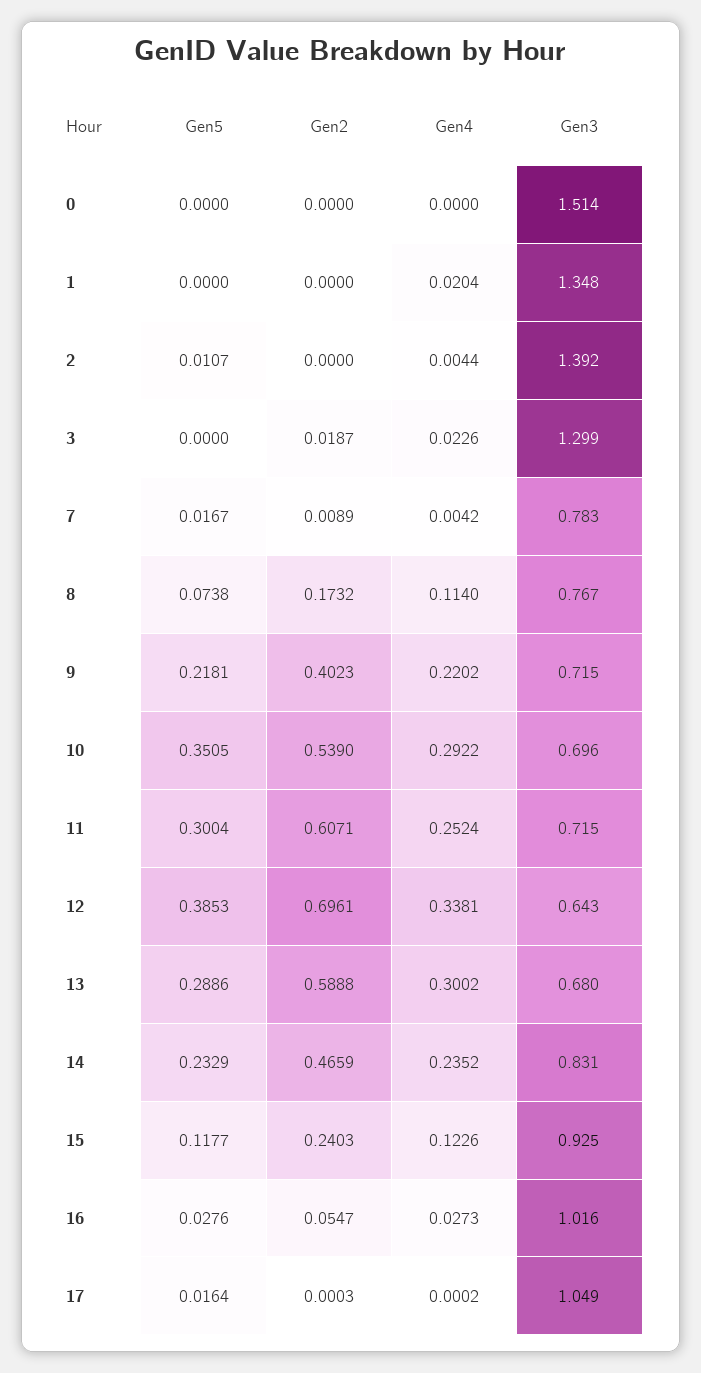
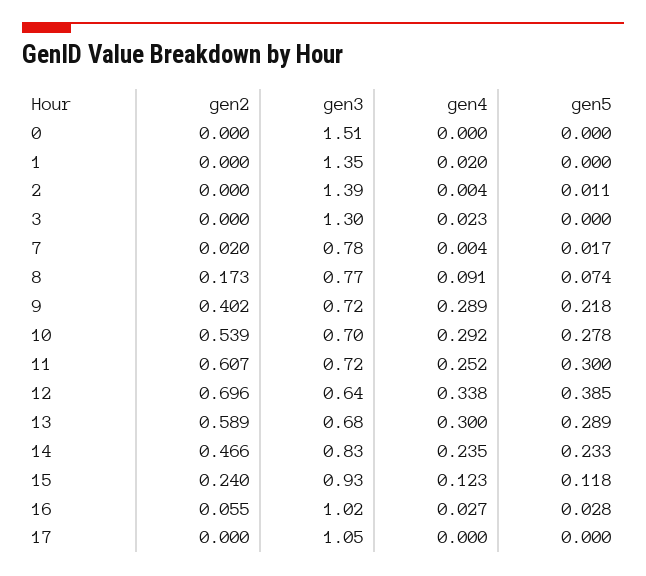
  {
    "Gen5": {
      "0": 0,
      "1": 0,
      "2": 0.0107,
      "3": 0,
      "7": 0.0167,
      "8": 0.0738,
      "9": 0.2181,
-     "10": 0.3505,
+     "10": 0.278,
      "11": 0.3004,
      "12": 0.3853,
      "13": 0.2886,
      "14": 0.2329,
      "15": 0.1177,
      "16": 0.0276,
-     "17": 0.0164
+     "17": 0
    },
    "Gen2": {
      "0": 0,
      "1": 0,
      "2": 0,
-     "3": 0.0187,
+     "3": 0,
-     "7": 0.0089,
+     "7": 0.02,
      "8": 0.1732,
      "9": 0.4023,
      "10": 0.539,
      "11": 0.6071,
      "12": 0.6961,
      "13": 0.5888,
      "14": 0.4659,
      "15": 0.2403,
      "16": 0.0547,
      "17": 0.0003
    },
    "Gen4": {
      "0": 0,
      "1": 0.0204,
      "2": 0.0044,
      "3": 0.0226,
      "7": 0.0042,
-     "8": 0.114,
+     "8": 0.091,
-     "9": 0.2202,
+     "9": 0.289,
      "10": 0.2922,
      "11": 0.2524,
      "12": 0.3381,
      "13": 0.3002,
      "14": 0.2352,
      "15": 0.1226,
      "16": 0.0273,
      "17": 0.0002
    },
    "Gen3": {
      "0": 1.514,
      "1": 1.348,
      "2": 1.392,
      "3": 1.299,
      "7": 0.783,
      "8": 0.767,
      "9": 0.715,
      "10": 0.696,
      "11": 0.715,
      "12": 0.643,
      "13": 0.68,
      "14": 0.831,
      "15": 0.925,
      "16": 1.016,
      "17": 1.049
    }
  }

